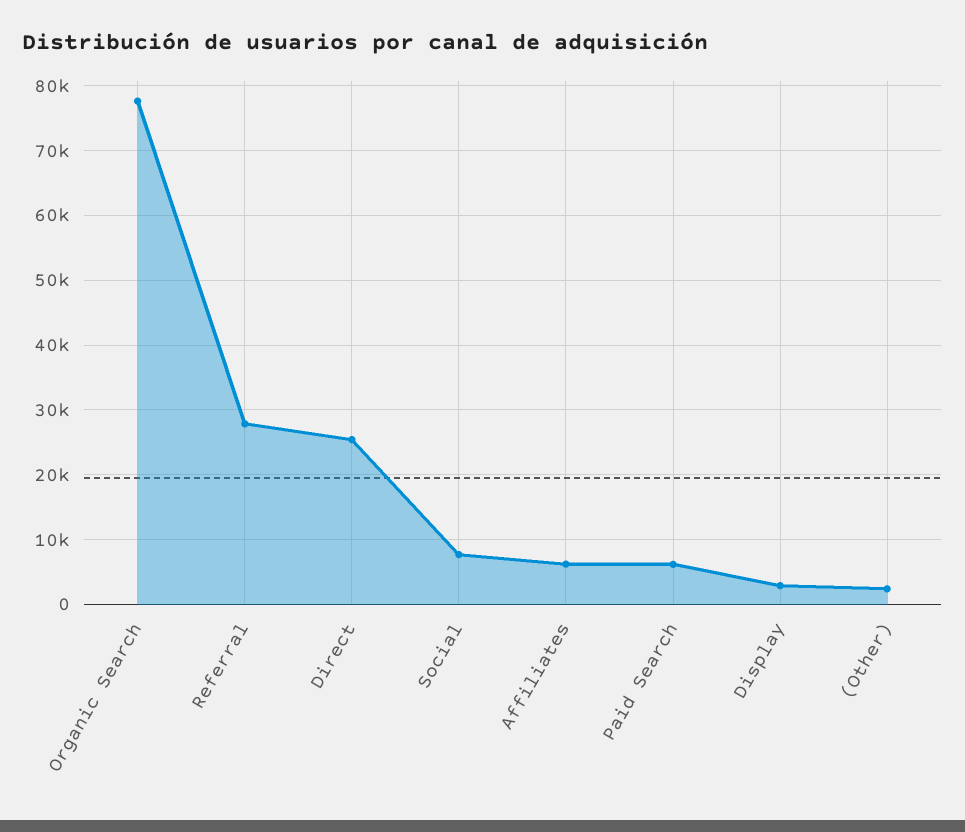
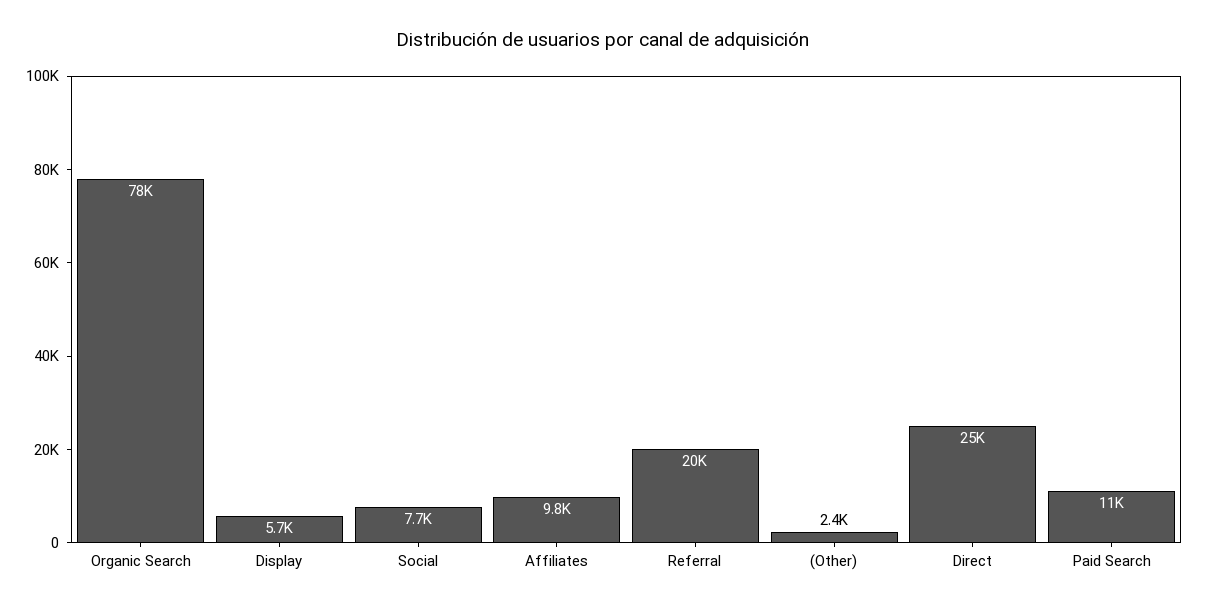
  {
    "Organic Search": 78000,
-   "Referral": 28000,
+   "Referral": 20000,
    "Direct": 25000,
    "Social": 7700,
-   "Affiliates": 6000,
+   "Affiliates": 9800,
-   "Paid Search": 6000,
+   "Paid Search": 11000,
-   "Display": 3000,
+   "Display": 5700,
    "(Other)": 2400
  }

